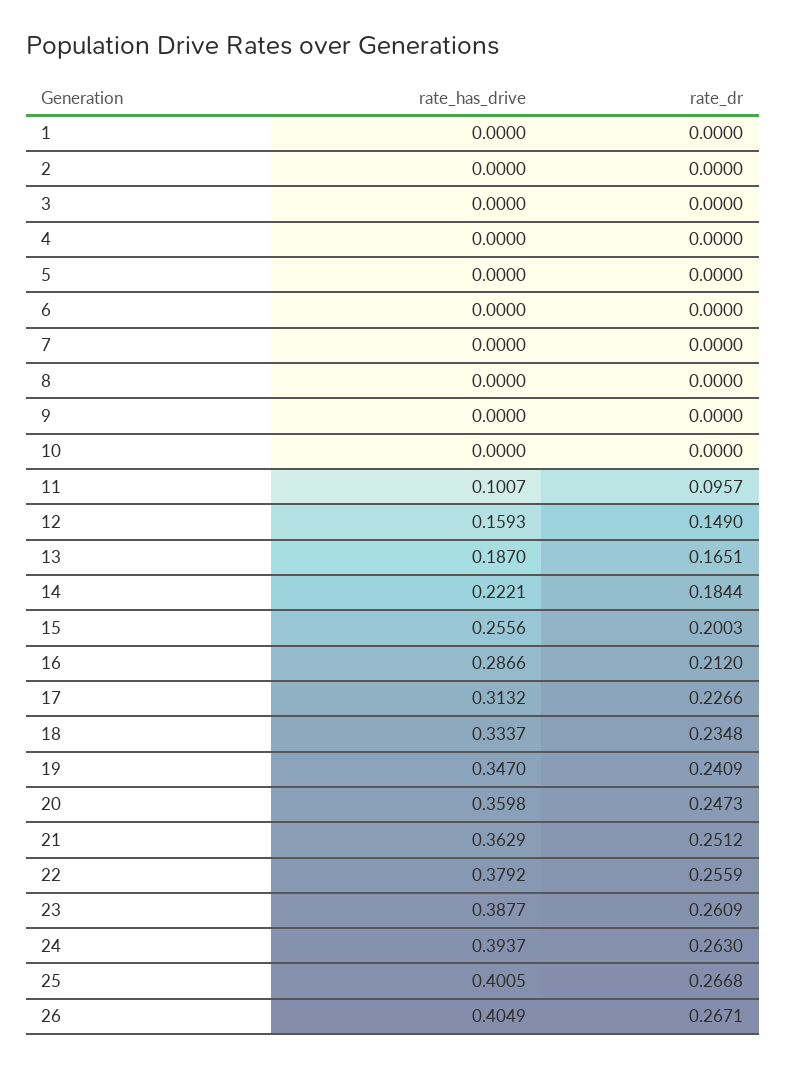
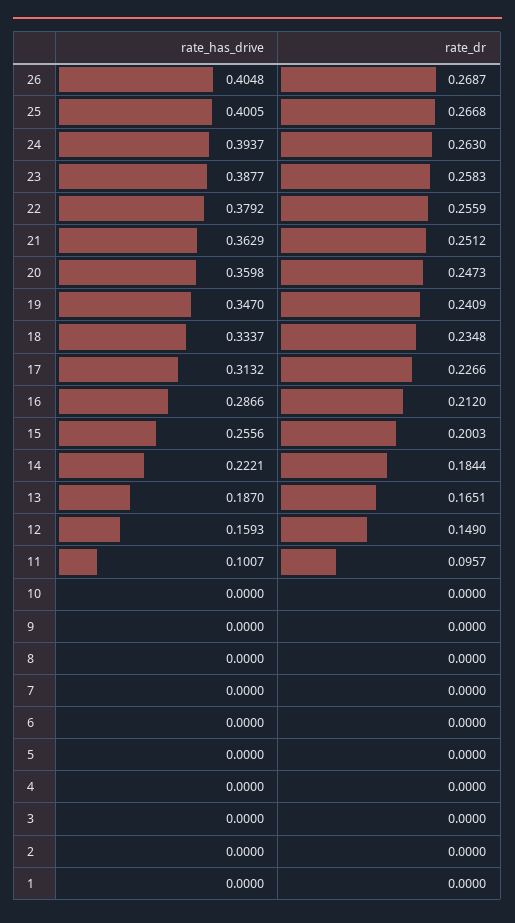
  {
    "rate_has_drive": {
      "1": 0,
      "2": 0,
      "3": 0,
      "4": 0,
      "5": 0,
      "6": 0,
      "7": 0,
      "8": 0,
      "9": 0,
      "10": 0,
      "11": 0.1007,
      "12": 0.1593,
      "13": 0.187,
      "14": 0.2221,
      "15": 0.2556,
      "16": 0.2866,
      "17": 0.3132,
      "18": 0.3337,
      "19": 0.347,
      "20": 0.3598,
      "21": 0.3629,
      "22": 0.3792,
      "23": 0.3877,
      "24": 0.3937,
      "25": 0.4005,
-     "26": 0.4049
+     "26": 0.4048
    },
    "rate_dr": {
      "1": 0,
      "2": 0,
      "3": 0,
      "4": 0,
      "5": 0,
      "6": 0,
      "7": 0,
      "8": 0,
      "9": 0,
      "10": 0,
      "11": 0.0957,
      "12": 0.149,
      "13": 0.1651,
      "14": 0.1844,
      "15": 0.2003,
      "16": 0.212,
      "17": 0.2266,
      "18": 0.2348,
      "19": 0.2409,
      "20": 0.2473,
      "21": 0.2512,
      "22": 0.2559,
-     "23": 0.2609,
+     "23": 0.2583,
      "24": 0.263,
      "25": 0.2668,
-     "26": 0.2671
+     "26": 0.2687
    }
  }

